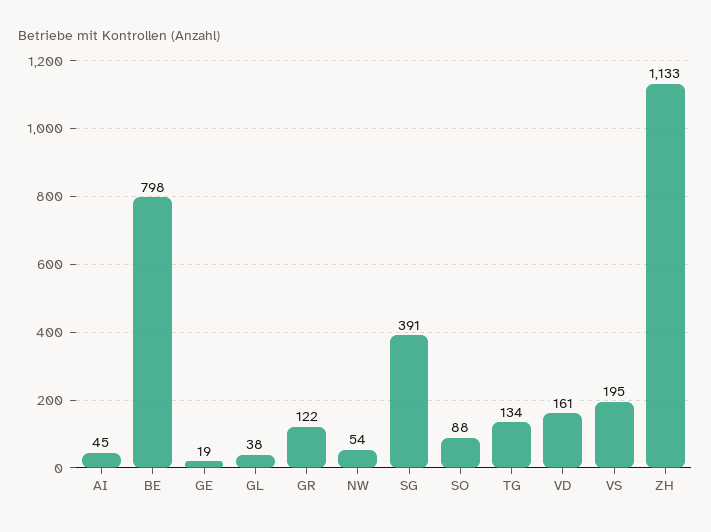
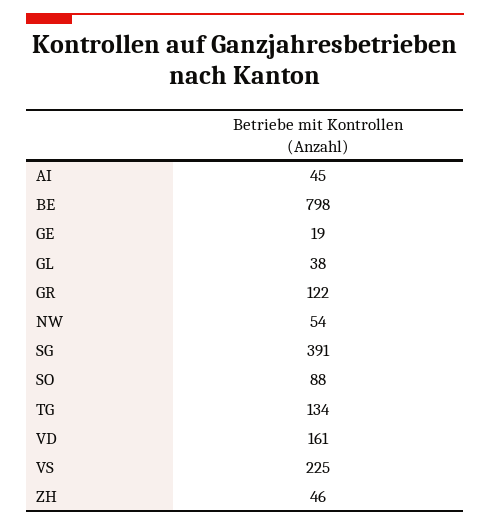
  {
    "AI": 45,
    "BE": 798,
    "GE": 19,
    "GL": 38,
    "GR": 122,
    "NW": 54,
    "SG": 391,
    "SO": 88,
    "TG": 134,
    "VD": 161,
-   "VS": 195,
+   "VS": 225,
-   "ZH": 1133
+   "ZH": 46
  }

